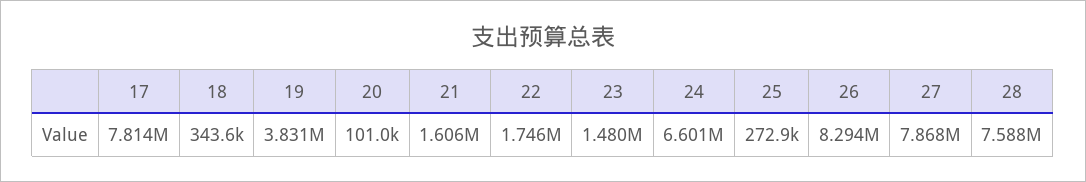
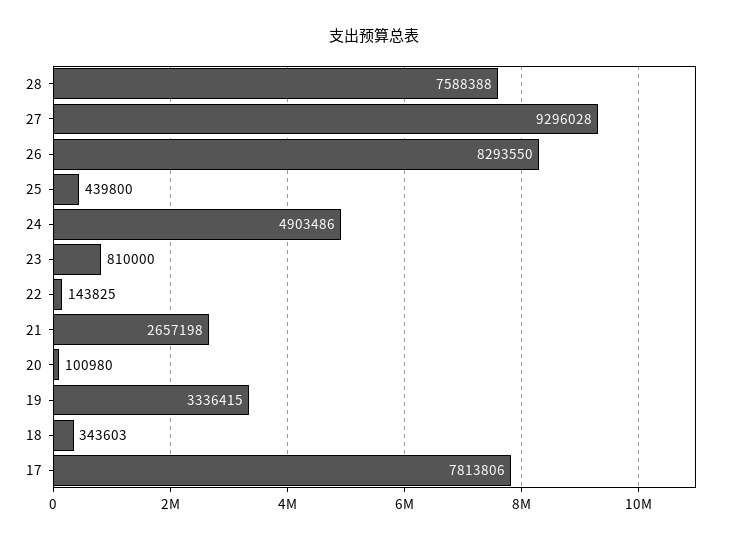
  {
    "17": 7813806,
    "18": 343603,
-   "19": 3831000,
+   "19": 3336415,
    "20": 100980,
-   "21": 1606000,
+   "21": 2657198,
-   "22": 1746000,
+   "22": 143825,
-   "23": 1480000,
+   "23": 810000,
-   "24": 6601000,
+   "24": 4903486,
-   "25": 272900,
+   "25": 439800,
    "26": 8293550,
-   "27": 7868000,
+   "27": 9296028,
    "28": 7588388
  }

